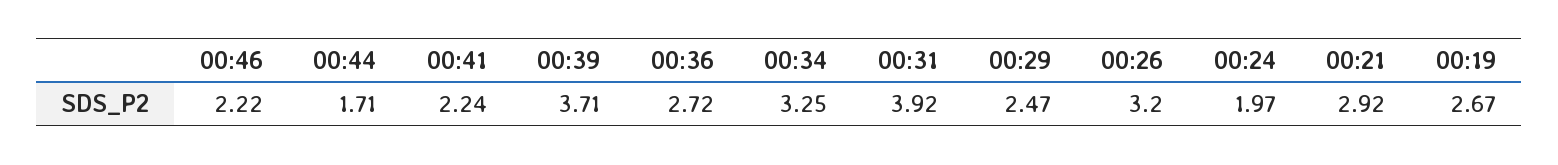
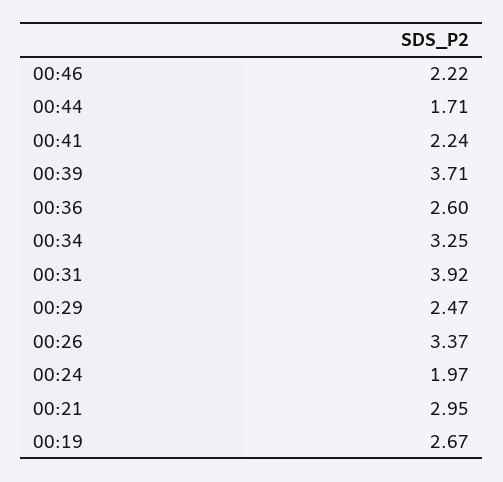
  {
    "00:46": 2.22,
    "00:44": 1.71,
    "00:41": 2.24,
    "00:39": 3.71,
-   "00:36": 2.72,
+   "00:36": 2.6,
    "00:34": 3.25,
    "00:31": 3.92,
    "00:29": 2.47,
-   "00:26": 3.2,
+   "00:26": 3.37,
    "00:24": 1.97,
-   "00:21": 2.92,
+   "00:21": 2.95,
    "00:19": 2.67
  }

